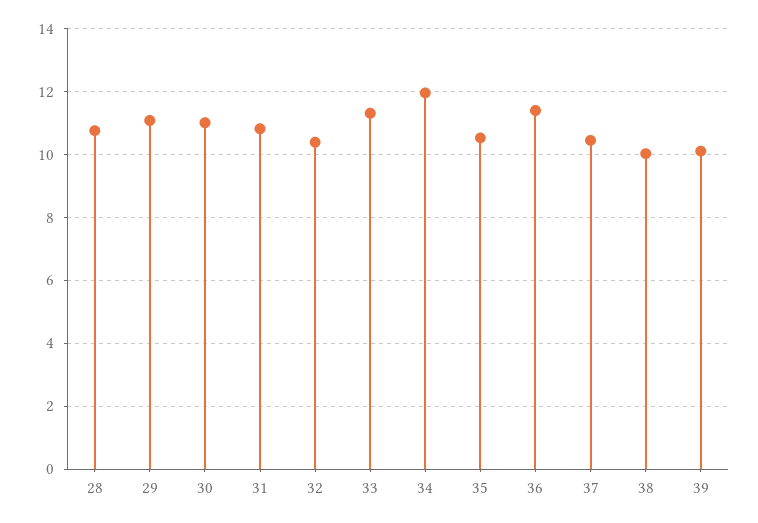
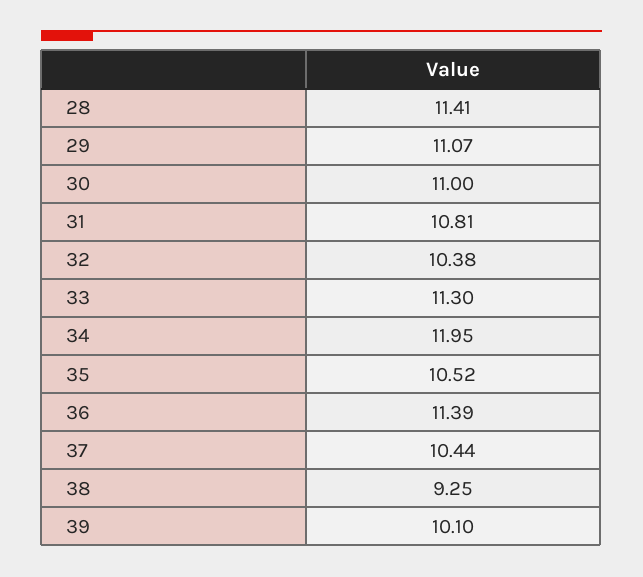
  {
-   "28": 10.8,
+   "28": 11.41,
    "29": 11.07,
    "30": 11,
    "31": 10.81,
    "32": 10.38,
    "33": 11.3,
    "34": 11.95,
    "35": 10.52,
    "36": 11.39,
    "37": 10.44,
-   "38": 10,
+   "38": 9.25,
    "39": 10.1
  }

